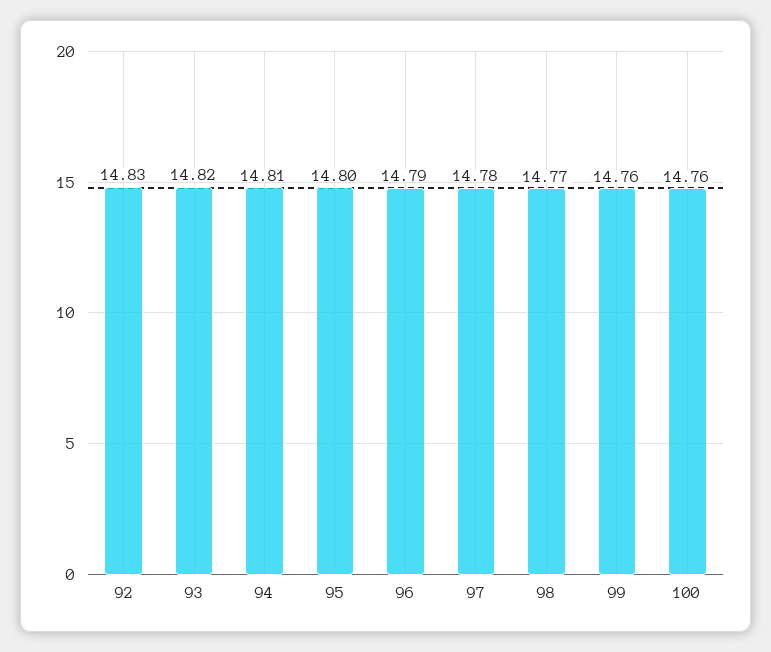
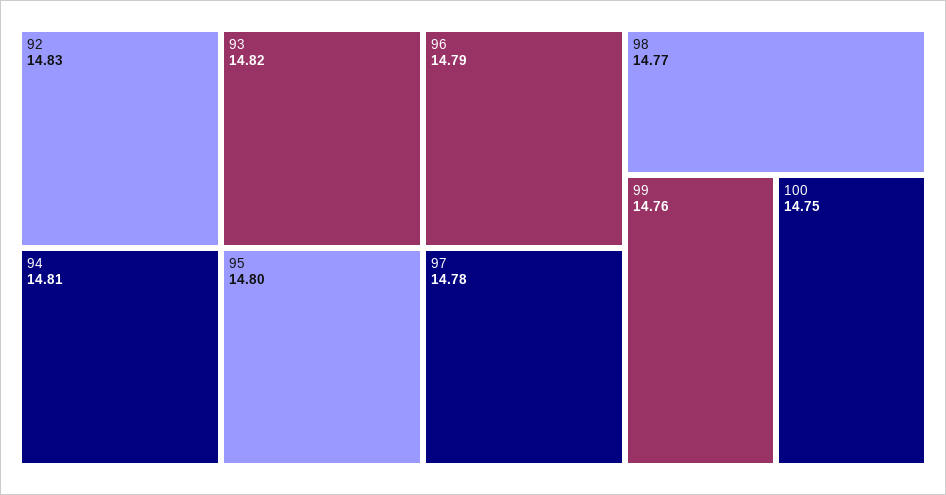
  {
    "92": 14.83,
    "93": 14.82,
    "94": 14.81,
    "95": 14.8,
    "96": 14.79,
    "97": 14.78,
    "98": 14.77,
    "99": 14.76,
-   "100": 14.76
+   "100": 14.75
  }

